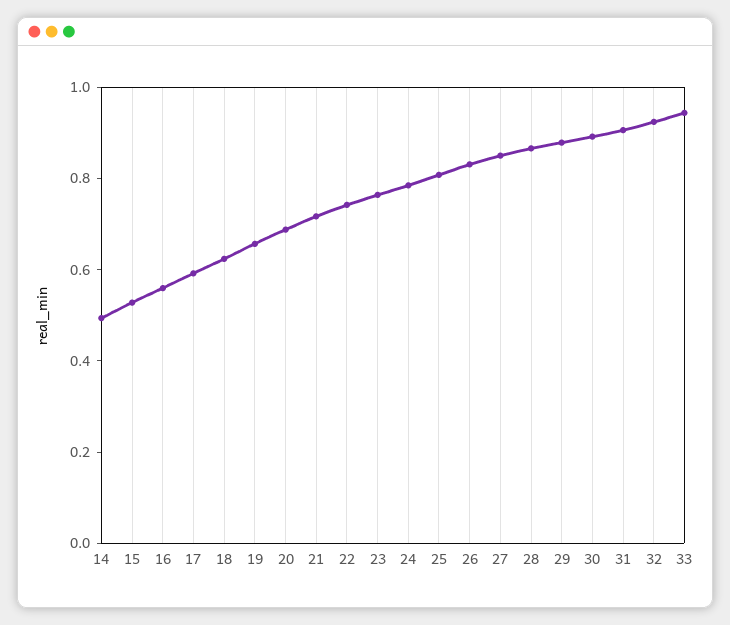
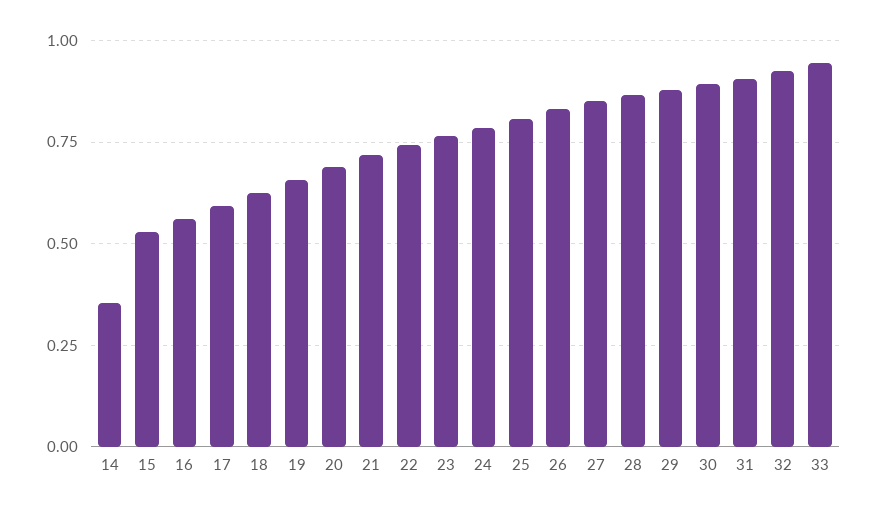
  {
-   "14": 0.5,
+   "14": 0.35,
    "15": 0.525,
    "16": 0.55,
    "17": 0.6,
    "18": 0.625,
    "19": 0.65,
    "20": 0.7,
    "21": 0.725,
    "22": 0.75,
    "23": 0.775,
    "24": 0.775,
    "25": 0.8,
    "26": 0.825,
    "27": 0.85,
    "28": 0.875,
    "29": 0.875,
    "30": 0.9,
    "31": 0.9,
    "32": 0.925,
    "33": 0.95
  }

